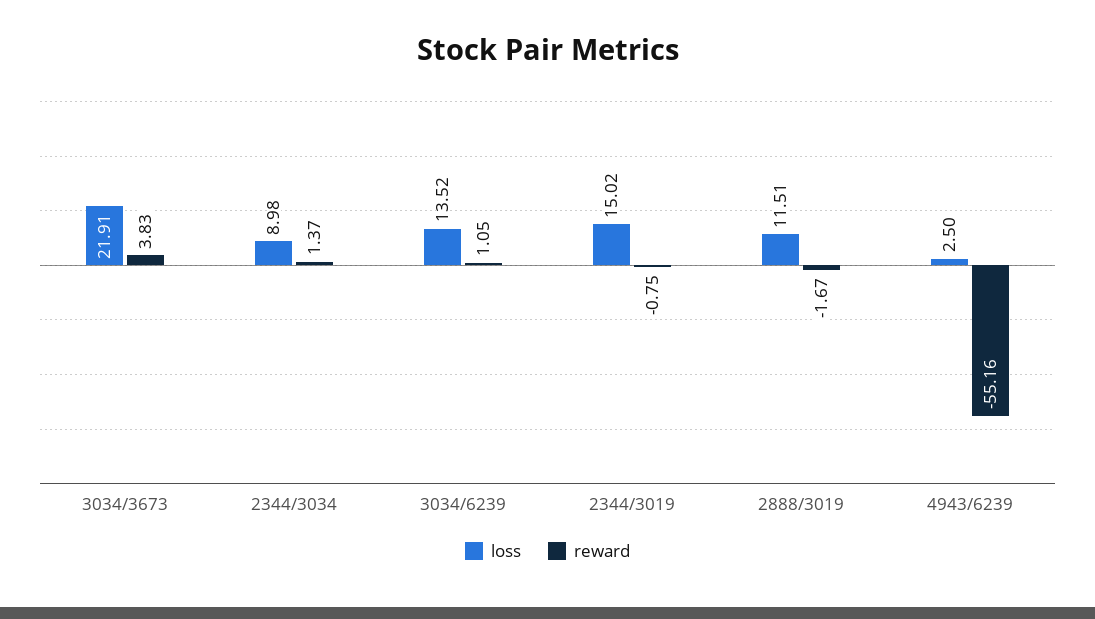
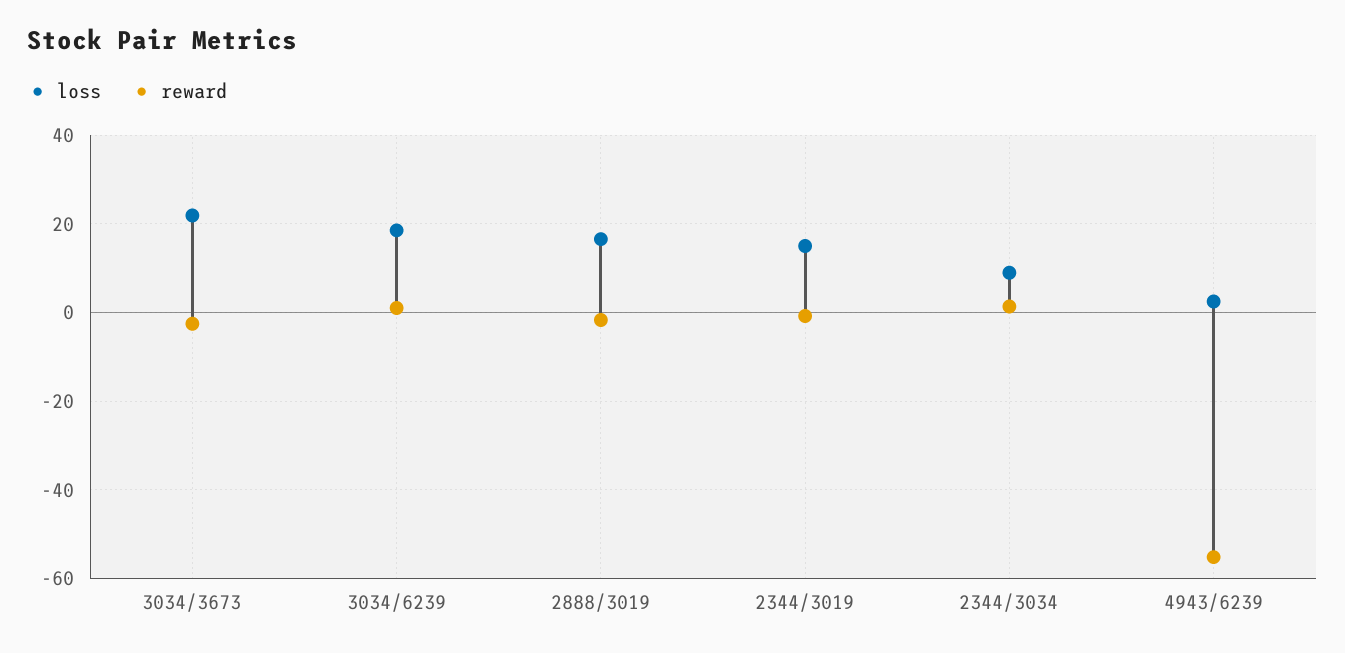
  {
    "loss": {
      "3034/3673": 21.91,
      "2344/3034": 8.98,
-     "3034/6239": 13.52,
+     "3034/6239": 18,
      "2344/3019": 15.02,
-     "2888/3019": 11.51,
+     "2888/3019": 16,
      "4943/6239": 2.5
    },
    "reward": {
-     "3034/3673": 3.83,
+     "3034/3673": -2,
      "2344/3034": 1.37,
      "3034/6239": 1.05,
      "2344/3019": -0.75,
      "2888/3019": -1.67,
      "4943/6239": -55.16
    }
  }

